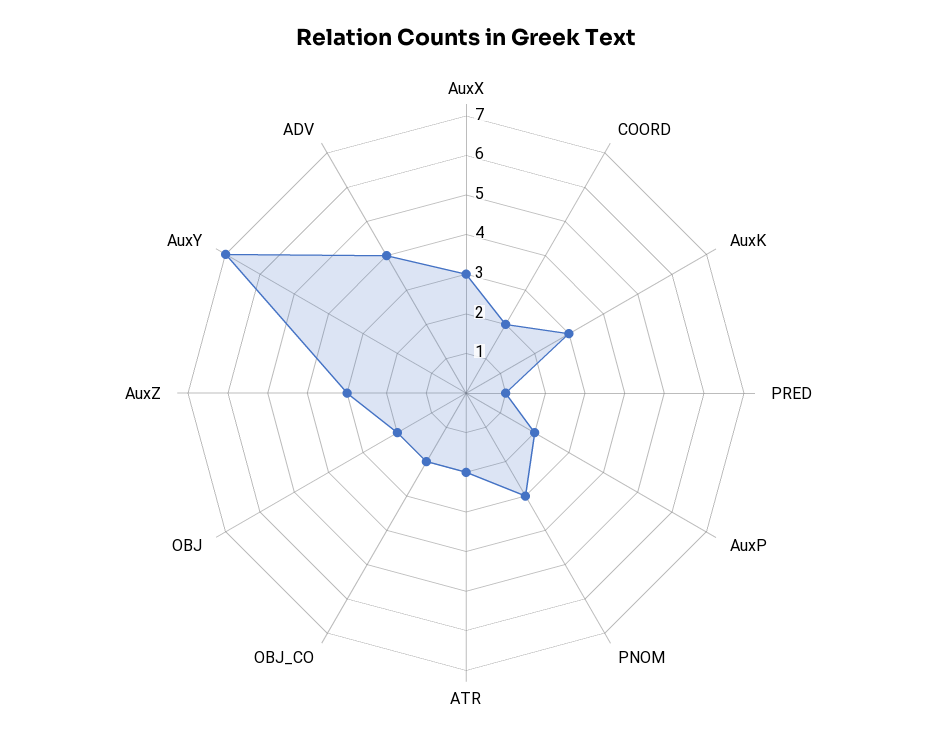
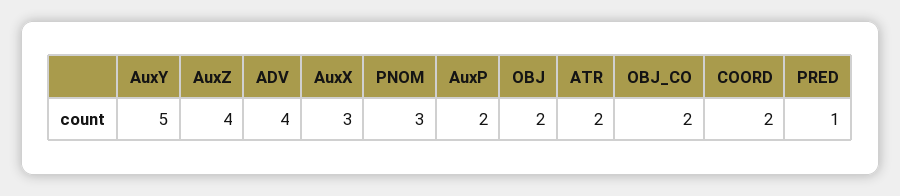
  {
    "AuxX": 3,
    "COORD": 2,
-   "AuxK": 3,
    "PRED": 1,
    "AuxP": 2,
    "PNOM": 3,
    "ATR": 2,
    "OBJ_CO": 2,
    "OBJ": 2,
-   "AuxZ": 3,
+   "AuxZ": 4,
-   "AuxY": 7,
+   "AuxY": 5,
    "ADV": 4
  }

